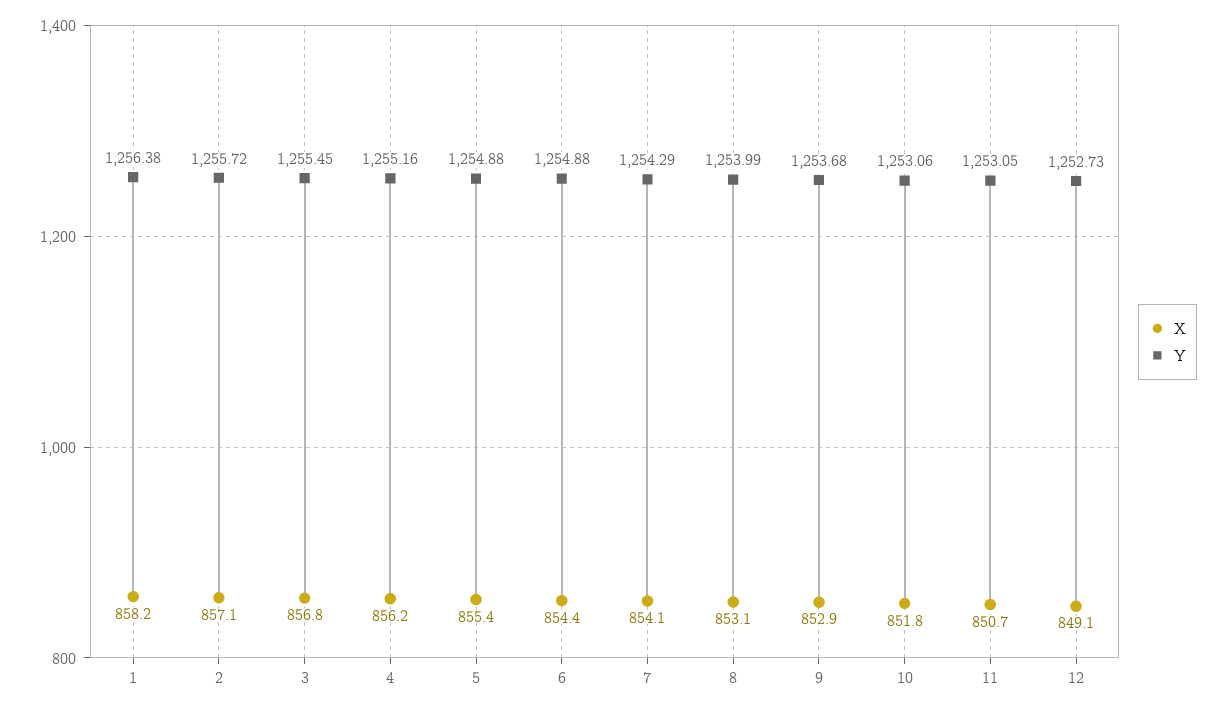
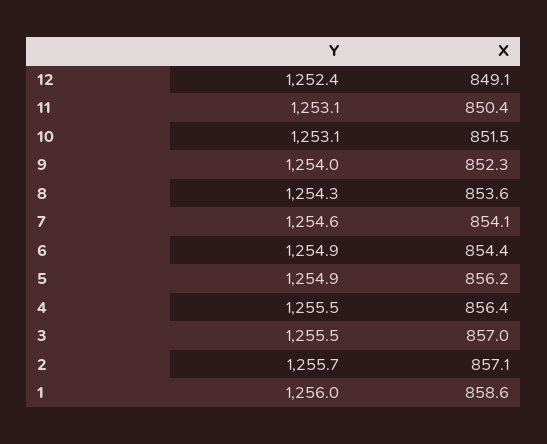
  {
    "X": {
-     "1": 858.2,
+     "1": 858.6,
      "2": 857.1,
-     "3": 856.8,
+     "3": 857,
-     "4": 856.2,
+     "4": 856.4,
-     "5": 855.4,
+     "5": 856.2,
      "6": 854.4,
      "7": 854.1,
-     "8": 853.1,
+     "8": 853.6,
-     "9": 852.9,
+     "9": 852.3,
-     "10": 851.8,
+     "10": 851.5,
-     "11": 850.7,
+     "11": 850.4,
      "12": 849.1
    },
    "Y": {
-     "1": 1256.38,
+     "1": 1256,
      "2": 1255.72,
      "3": 1255.45,
-     "4": 1255.16,
+     "4": 1255.5,
      "5": 1254.88,
      "6": 1254.88,
-     "7": 1254.29,
+     "7": 1254.6,
-     "8": 1253.99,
+     "8": 1254.3,
-     "9": 1253.68,
+     "9": 1254,
      "10": 1253.06,
      "11": 1253.05,
-     "12": 1252.73
+     "12": 1252.4
    }
  }

